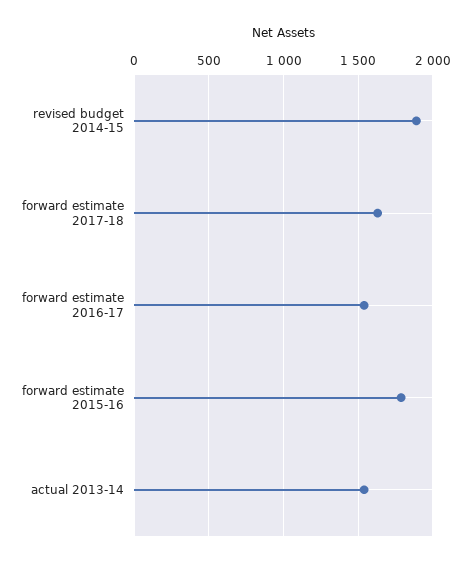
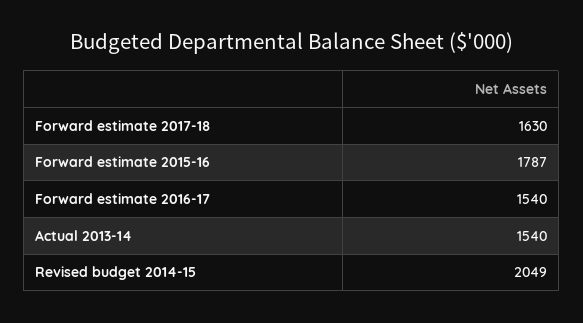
  {
-   "revised budget 2014-15": 1900,
+   "revised budget 2014-15": 2049,
    "forward estimate 2017-18": 1630,
    "forward estimate 2016-17": 1540,
    "forward estimate 2015-16": 1787,
    "actual 2013-14": 1540
  }

